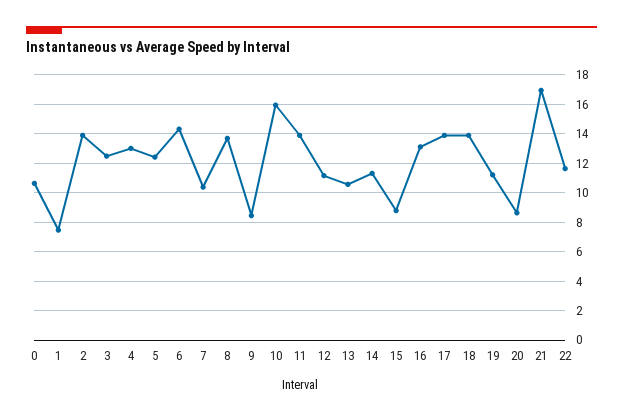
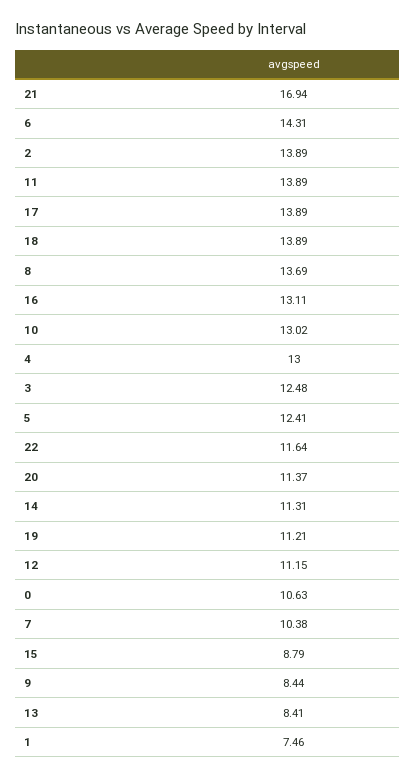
  {
    "0": 10.63,
    "1": 7.46,
    "2": 13.89,
    "3": 12.48,
    "4": 13,
    "5": 12.41,
    "6": 14.31,
    "7": 10.38,
    "8": 13.69,
    "9": 8.44,
-   "10": 16,
+   "10": 13.02,
    "11": 13.89,
    "12": 11.15,
-   "13": 10.5,
+   "13": 8.41,
    "14": 11.31,
    "15": 8.79,
    "16": 13.11,
    "17": 13.89,
    "18": 13.89,
    "19": 11.21,
-   "20": 8.5,
+   "20": 11.37,
    "21": 16.94,
    "22": 11.64
  }

